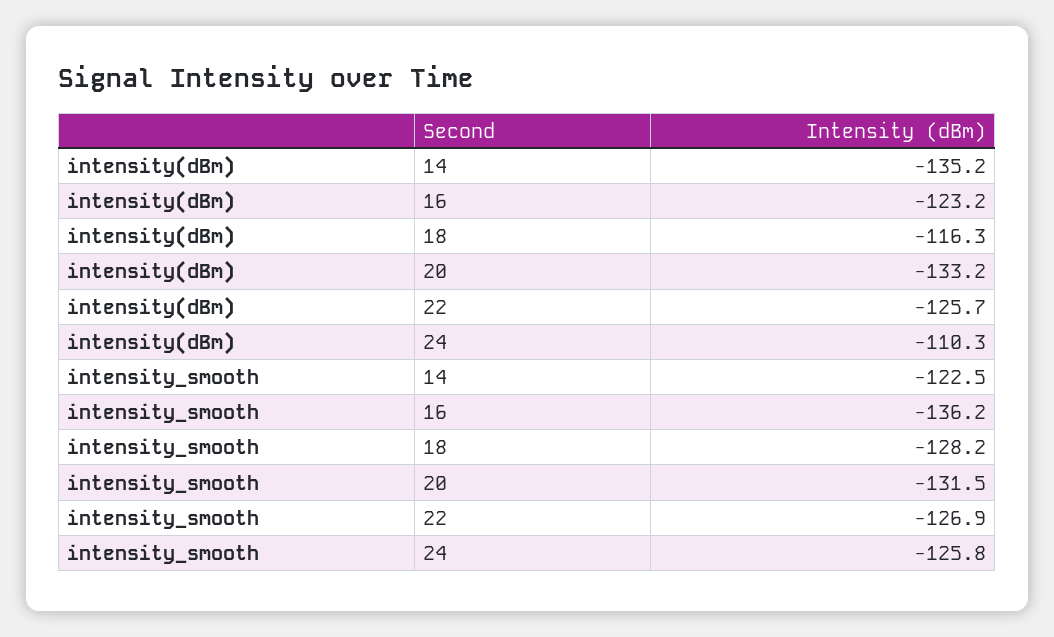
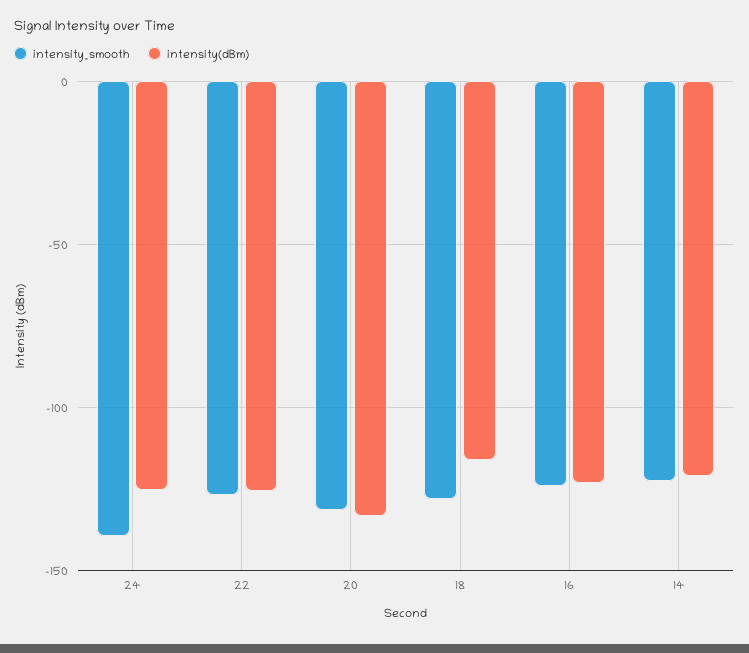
  {
    "intensity(dBm)": {
-     "14": -135.2,
+     "14": -120,
      "16": -123.2,
      "18": -116.3,
      "20": -133.2,
      "22": -125.7,
-     "24": -110.3
+     "24": -125
    },
    "intensity_smooth": {
      "14": -122.5,
-     "16": -136.2,
+     "16": -125,
      "18": -128.2,
      "20": -131.5,
      "22": -126.9,
-     "24": -125.8
+     "24": -140
    }
  }

